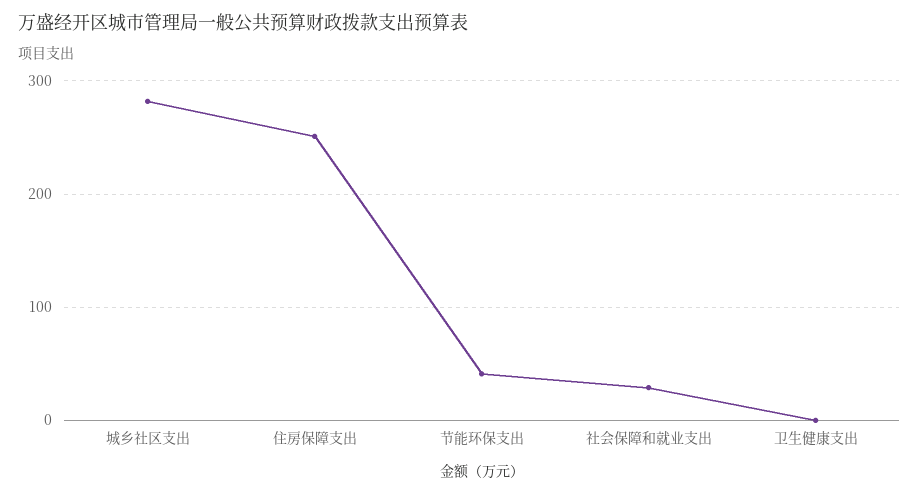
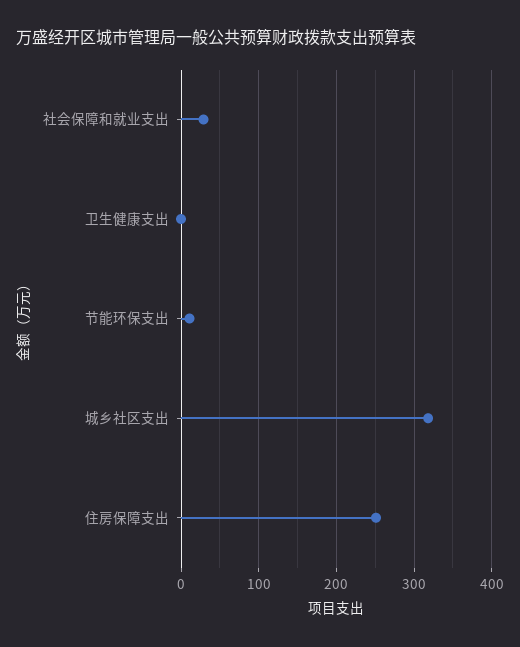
  {
-   "城乡社区支出": 280,
+   "城乡社区支出": 320,
    "住房保障支出": 250,
-   "节能环保支出": 40,
+   "节能环保支出": 10,
    "社会保障和就业支出": 30,
    "卫生健康支出": 0
  }

